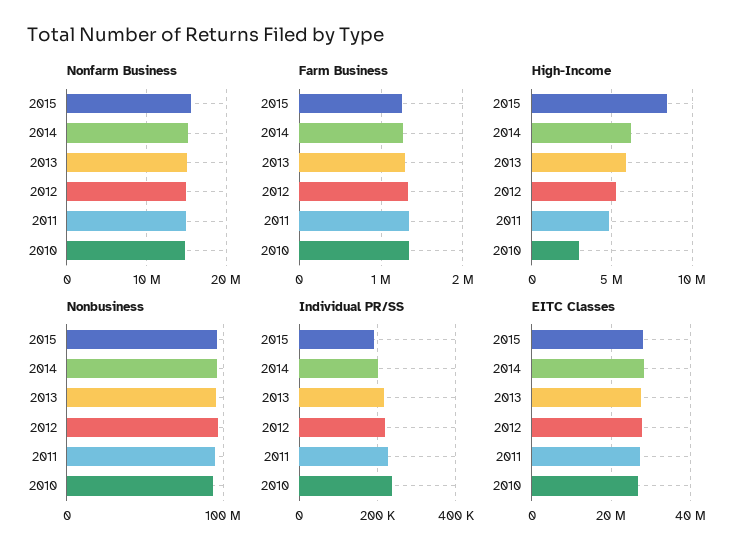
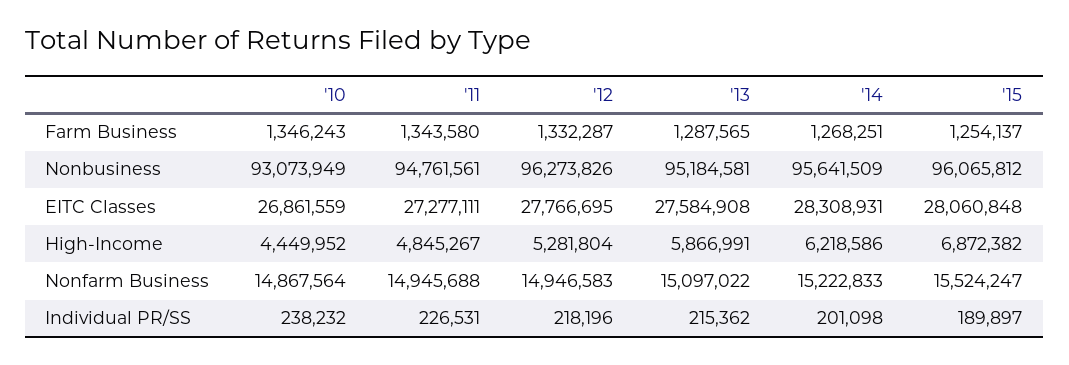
  {
    "Nonfarm Business": {
      "2015": 15524247,
      "2014": 15222833,
      "2013": 15097022,
      "2012": 14946583,
      "2011": 14945688,
      "2010": 14867564
    },
    "Farm Business": {
      "2015": 1254137,
      "2014": 1268251,
      "2013": 1287565,
      "2012": 1332287,
      "2011": 1343580,
      "2010": 1346243
    },
    "High-Income": {
-     "2015": 8500000,
+     "2015": 6872382,
      "2014": 6218586,
      "2013": 5866991,
      "2012": 5281804,
      "2011": 4845267,
-     "2010": 3000000
+     "2010": 4449952
    },
    "Nonbusiness": {
      "2015": 96065812,
      "2014": 95641509,
      "2013": 95184581,
      "2012": 96273826,
      "2011": 94761561,
      "2010": 93073949
    },
    "Individual PR/SS": {
      "2015": 189897,
      "2014": 201098,
      "2013": 215362,
      "2012": 218196,
      "2011": 226531,
      "2010": 238232
    },
    "EITC Classes": {
      "2015": 28060848,
      "2014": 28308931,
      "2013": 27584908,
      "2012": 27766695,
      "2011": 27277111,
      "2010": 26861559
    }
  }

